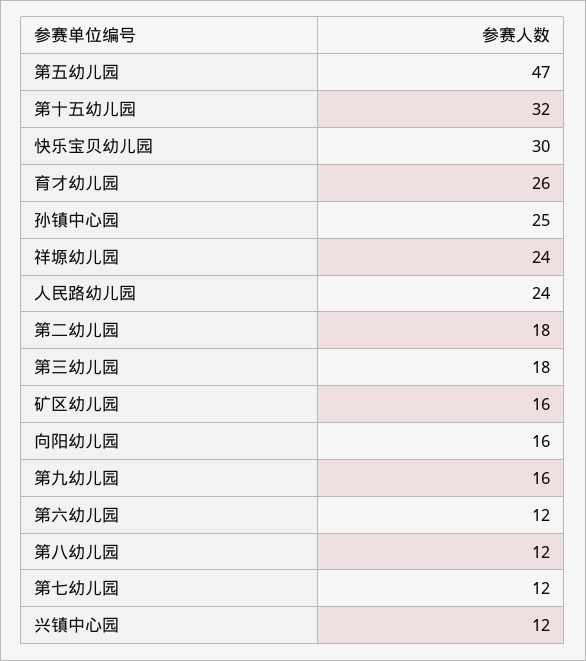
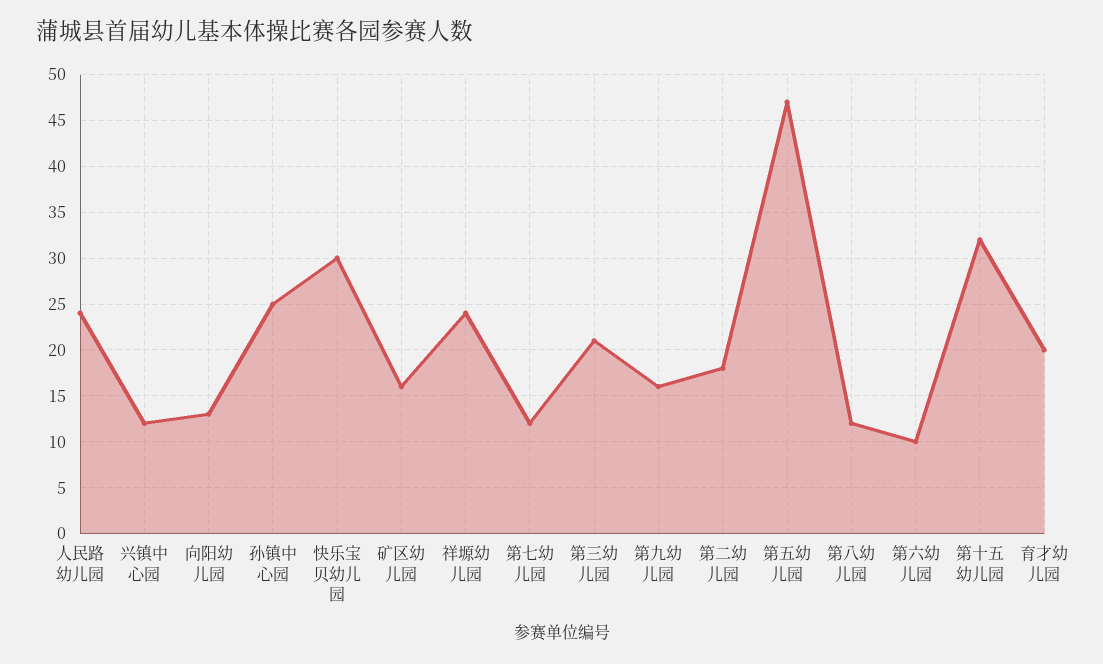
  {
    "第五幼儿园": 47,
    "第十五幼儿园": 32,
    "快乐宝贝幼儿园": 30,
-   "育才幼儿园": 26,
+   "育才幼儿园": 20,
    "孙镇中心园": 25,
    "祥塬幼儿园": 24,
    "人民路幼儿园": 24,
    "第二幼儿园": 18,
-   "第三幼儿园": 18,
+   "第三幼儿园": 21,
    "矿区幼儿园": 16,
-   "向阳幼儿园": 16,
+   "向阳幼儿园": 13,
    "第九幼儿园": 16,
-   "第六幼儿园": 12,
+   "第六幼儿园": 10,
    "第八幼儿园": 12,
    "第七幼儿园": 12,
    "兴镇中心园": 12
  }

